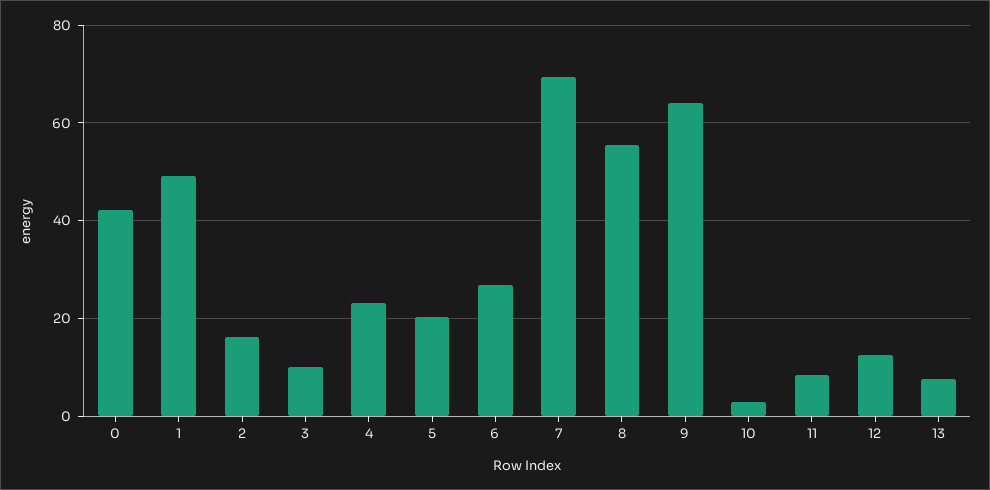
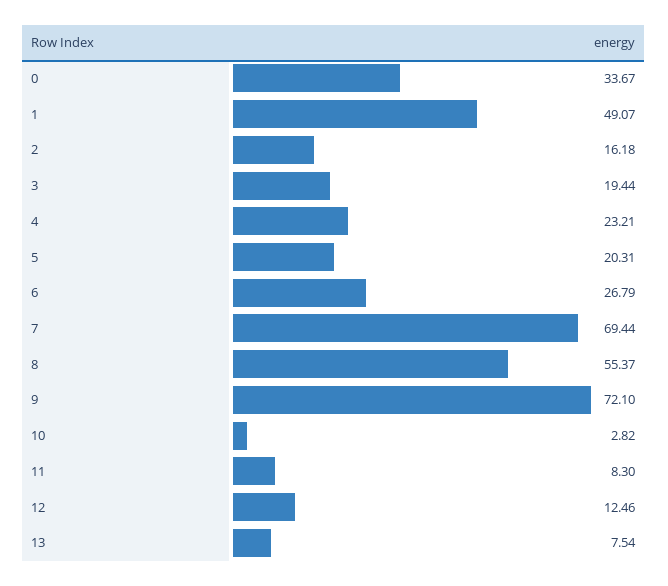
  {
-   "0": 42,
+   "0": 33.67,
    "1": 49.07,
    "2": 16.18,
-   "3": 10,
+   "3": 19.44,
    "4": 23.21,
    "5": 20.31,
    "6": 26.79,
    "7": 69.44,
    "8": 55.37,
-   "9": 64,
+   "9": 72.1,
    "10": 2.82,
    "11": 8.3,
    "12": 12.46,
    "13": 7.54
  }

